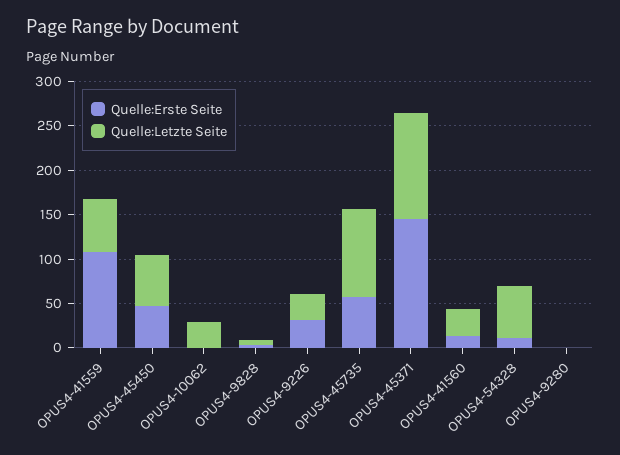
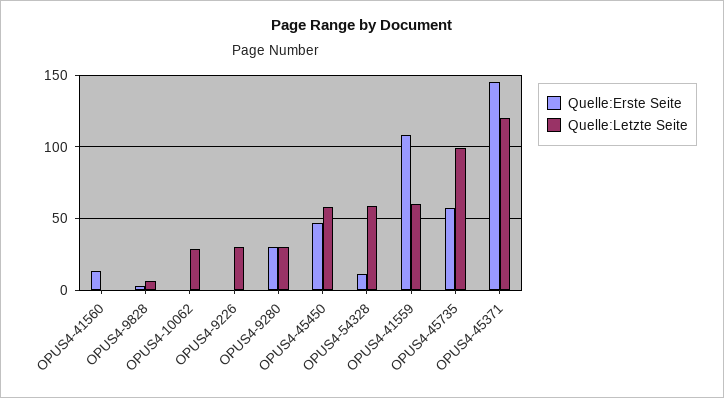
  {
    "Quelle:Erste Seite": {
      "OPUS4-41559": 110,
      "OPUS4-45450": 45,
      "OPUS4-10062": 0,
      "OPUS4-9828": 5,
-     "OPUS4-9226": 30,
+     "OPUS4-9226": 0,
      "OPUS4-45735": 55,
      "OPUS4-45371": 145,
      "OPUS4-41560": 15,
      "OPUS4-54328": 10,
-     "OPUS4-9280": 0
+     "OPUS4-9280": 30
    },
    "Quelle:Letzte Seite": {
      "OPUS4-41559": 60,
      "OPUS4-45450": 60,
      "OPUS4-10062": 30,
      "OPUS4-9828": 5,
      "OPUS4-9226": 30,
      "OPUS4-45735": 100,
      "OPUS4-45371": 120,
-     "OPUS4-41560": 30,
+     "OPUS4-41560": 0,
      "OPUS4-54328": 60,
-     "OPUS4-9280": 0
+     "OPUS4-9280": 30
    }
  }

